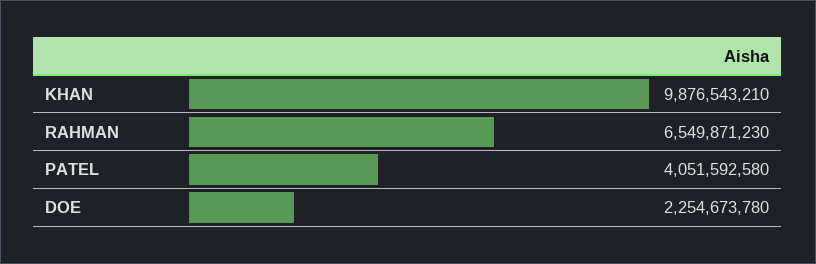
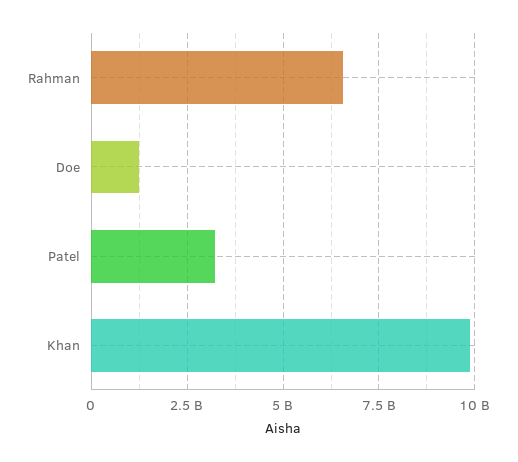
  {
    "KHAN": 9876543210,
    "RAHMAN": 6549871230,
-   "PATEL": 4051592580,
+   "PATEL": 3250000000,
-   "DOE": 2254673780
+   "DOE": 1250000000
  }

